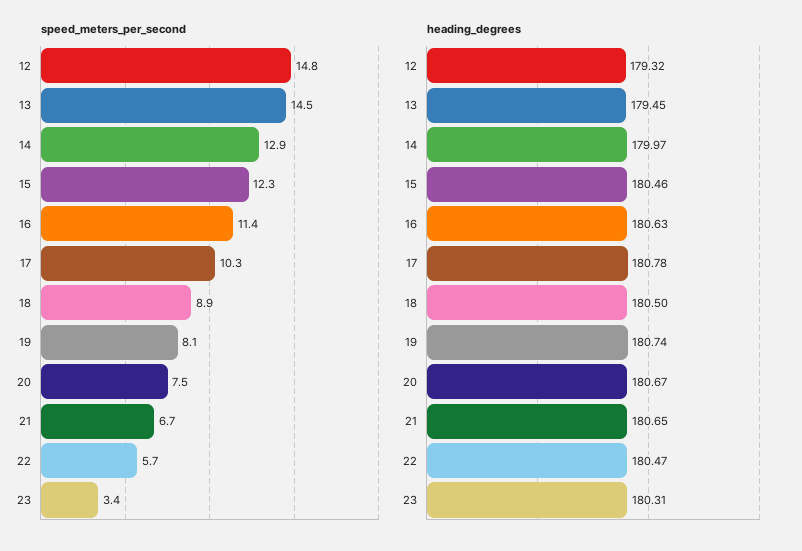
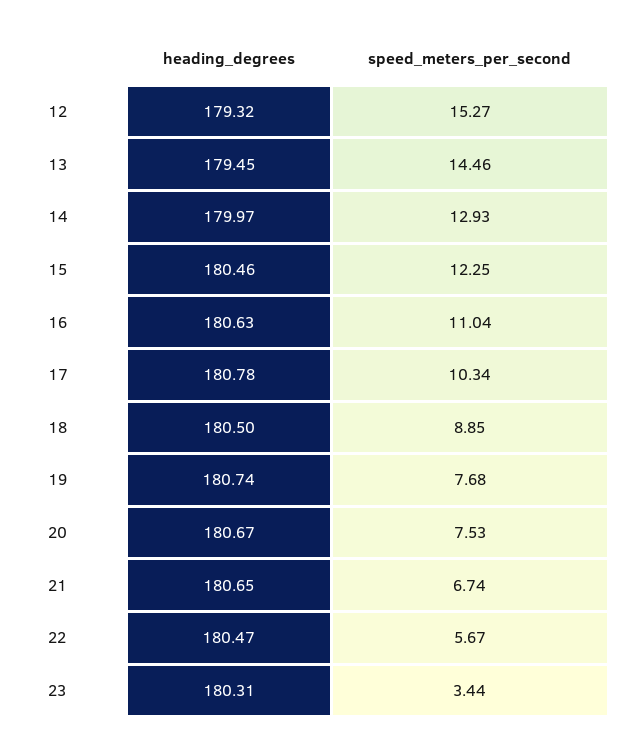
  {
    "speed_meters_per_second": {
-     "12": 14.8,
+     "12": 15.27,
      "13": 14.46,
      "14": 12.93,
      "15": 12.25,
-     "16": 11.4,
+     "16": 11.04,
      "17": 10.34,
      "18": 8.85,
-     "19": 8.1,
+     "19": 7.68,
      "20": 7.53,
      "21": 6.74,
      "22": 5.67,
      "23": 3.44
    },
    "heading_degrees": {
      "12": 179.32,
      "13": 179.45,
      "14": 179.97,
      "15": 180.46,
      "16": 180.63,
      "17": 180.78,
      "18": 180.5,
      "19": 180.74,
      "20": 180.67,
      "21": 180.65,
      "22": 180.47,
      "23": 180.31
    }
  }

